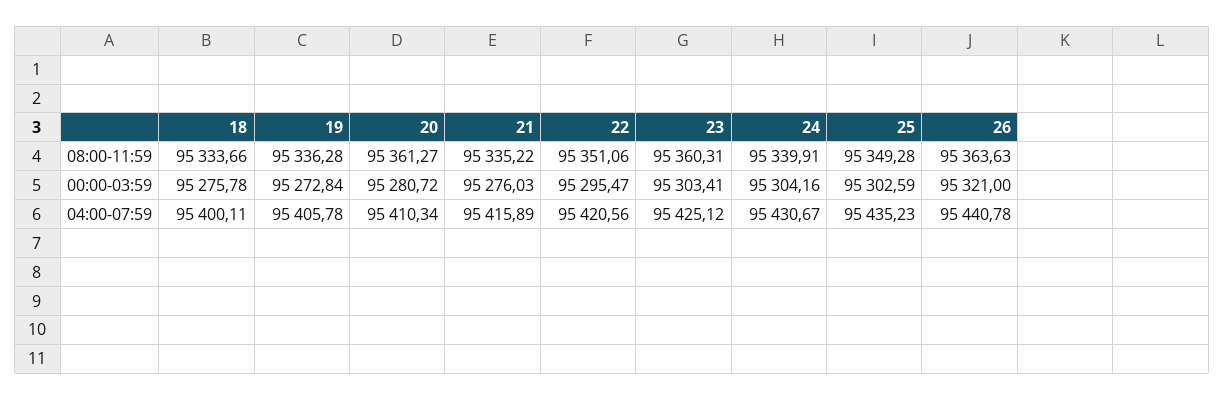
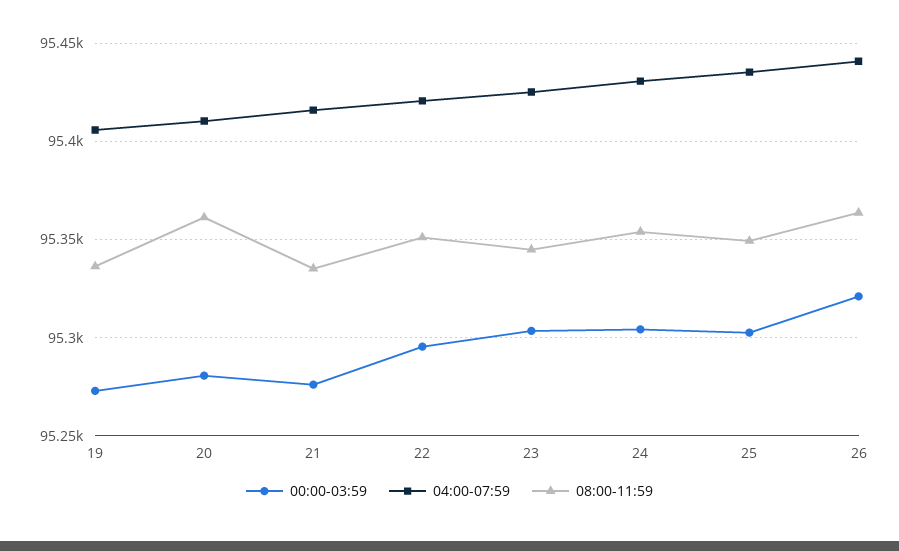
  {
    "08:00-11:59": {
-     "18": 95333.66,
      "19": 95336.28,
      "20": 95361.27,
      "21": 95335.22,
      "22": 95351.06,
-     "23": 95360.31,
+     "23": 95345,
-     "24": 95339.91,
+     "24": 95355,
      "25": 95349.28,
      "26": 95363.63
    },
    "00:00-03:59": {
-     "18": 95275.78,
      "19": 95272.84,
      "20": 95280.72,
      "21": 95276.03,
      "22": 95295.47,
      "23": 95303.41,
      "24": 95304.16,
      "25": 95302.59,
      "26": 95321
    },
    "04:00-07:59": {
-     "18": 95400.11,
      "19": 95405.78,
      "20": 95410.34,
      "21": 95415.89,
      "22": 95420.56,
      "23": 95425.12,
      "24": 95430.67,
      "25": 95435.23,
      "26": 95440.78
    }
  }

